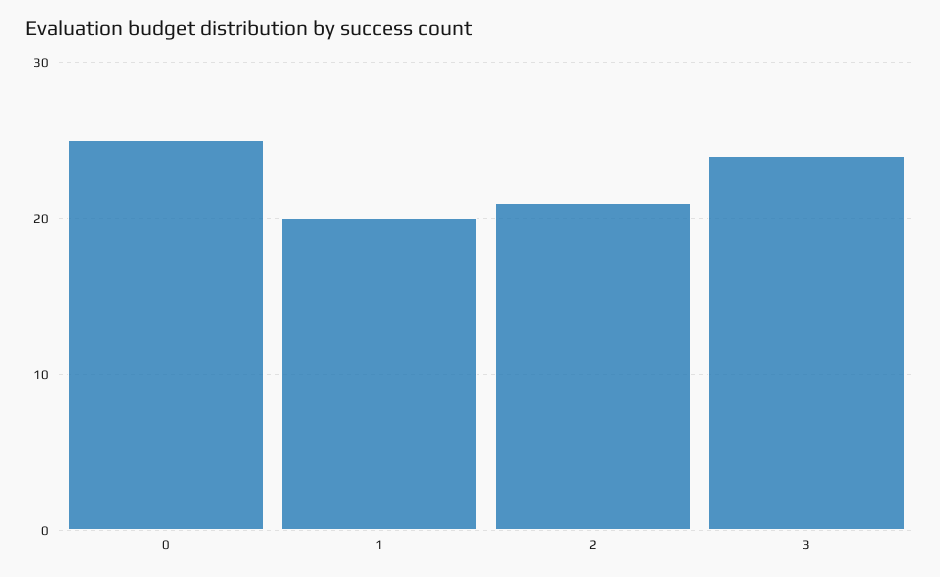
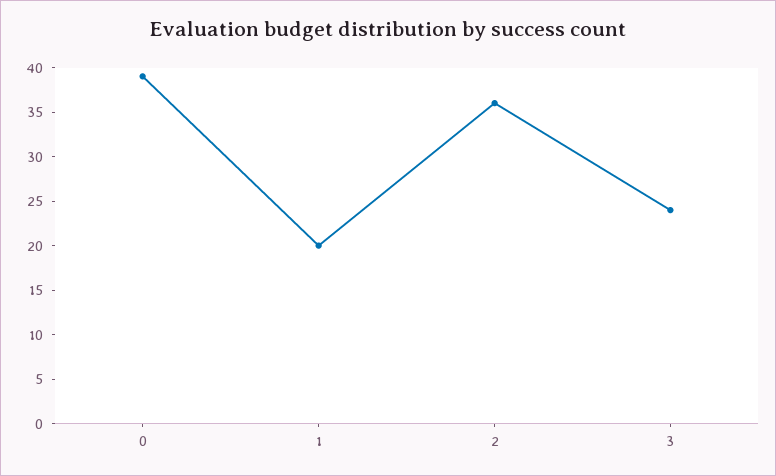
  {
-   "0": 25,
+   "0": 39,
    "1": 20,
-   "2": 21,
+   "2": 36,
    "3": 24
  }

